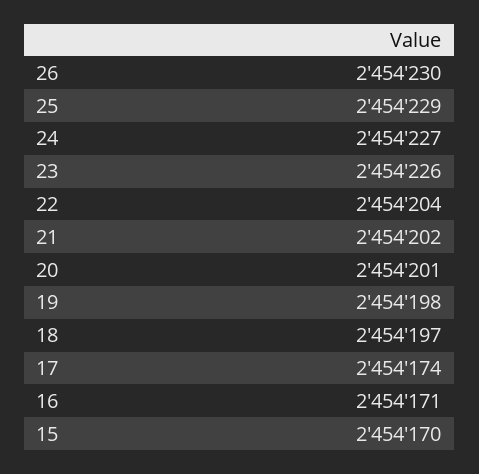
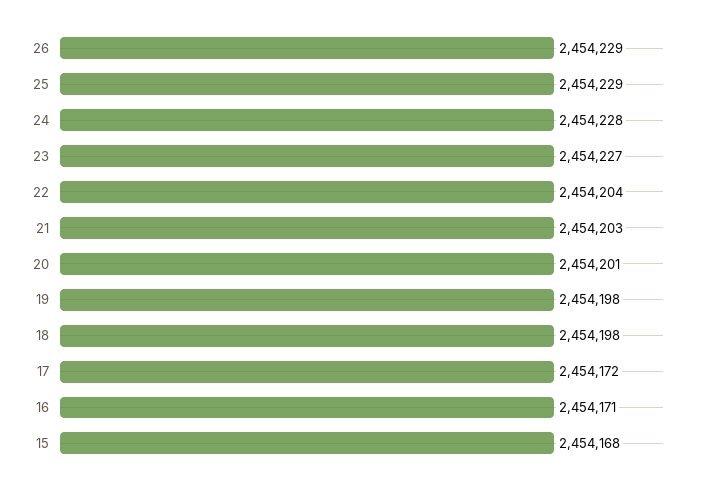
  {
-   "26": 2454230,
+   "26": 2454229,
    "25": 2454229,
-   "24": 2454227,
+   "24": 2454228,
-   "23": 2454226,
+   "23": 2454227,
    "22": 2454204,
-   "21": 2454202,
+   "21": 2454203,
    "20": 2454201,
    "19": 2454198,
-   "18": 2454197,
+   "18": 2454198,
-   "17": 2454174,
+   "17": 2454172,
    "16": 2454171,
-   "15": 2454170
+   "15": 2454168
  }

